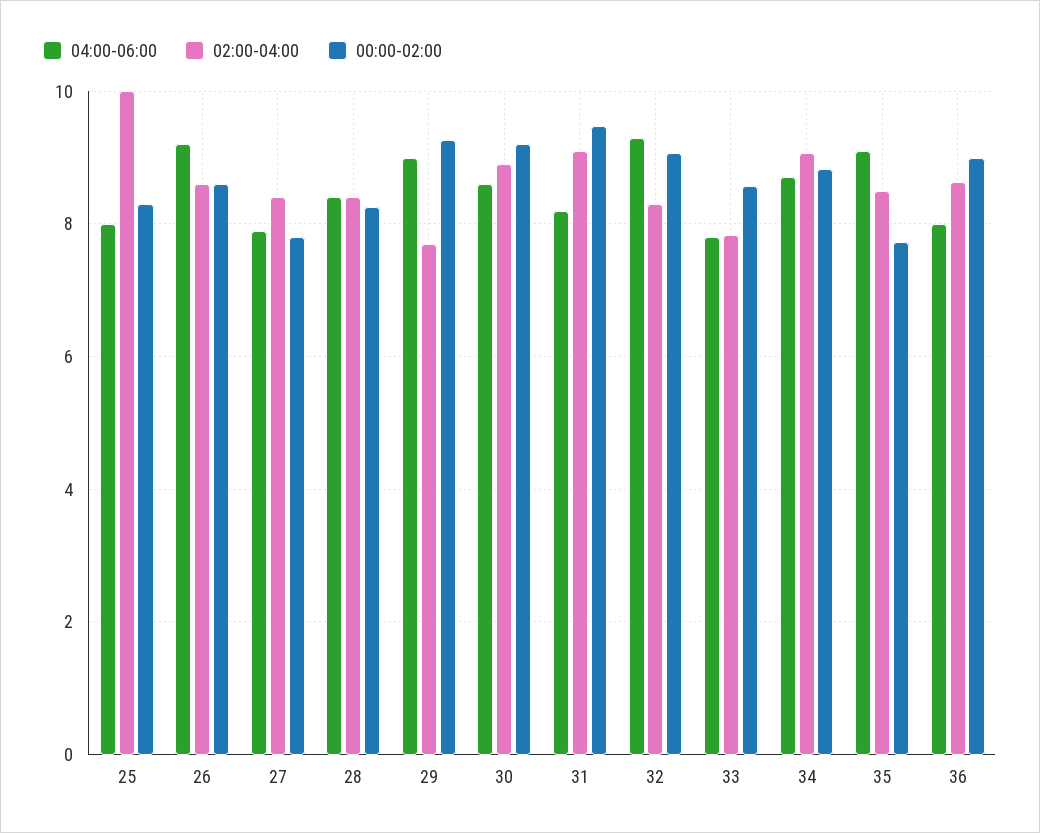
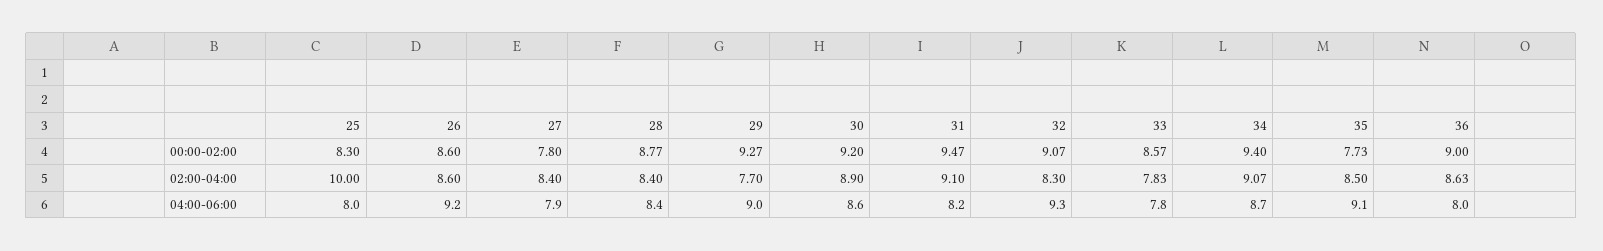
  {
    "04:00-06:00": {
      "25": 8,
      "26": 9.2,
      "27": 7.9,
      "28": 8.4,
      "29": 9,
      "30": 8.6,
      "31": 8.2,
      "32": 9.3,
      "33": 7.8,
      "34": 8.7,
      "35": 9.1,
      "36": 8
    },
    "02:00-04:00": {
      "25": 10,
      "26": 8.6,
      "27": 8.4,
      "28": 8.4,
      "29": 7.7,
      "30": 8.9,
      "31": 9.1,
      "32": 8.3,
      "33": 7.83,
      "34": 9.07,
      "35": 8.5,
      "36": 8.63
    },
    "00:00-02:00": {
      "25": 8.3,
      "26": 8.6,
      "27": 7.8,
-     "28": 8.2,
+     "28": 8.77,
      "29": 9.27,
      "30": 9.2,
      "31": 9.47,
      "32": 9.07,
      "33": 8.57,
-     "34": 8.8,
+     "34": 9.4,
      "35": 7.73,
      "36": 9
    }
  }

